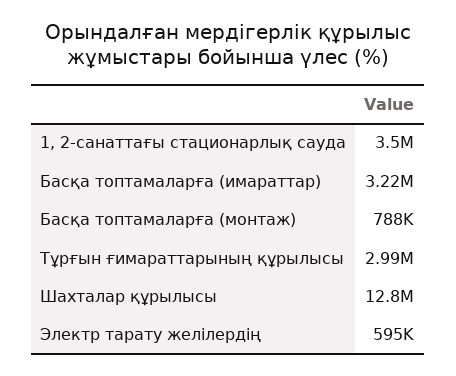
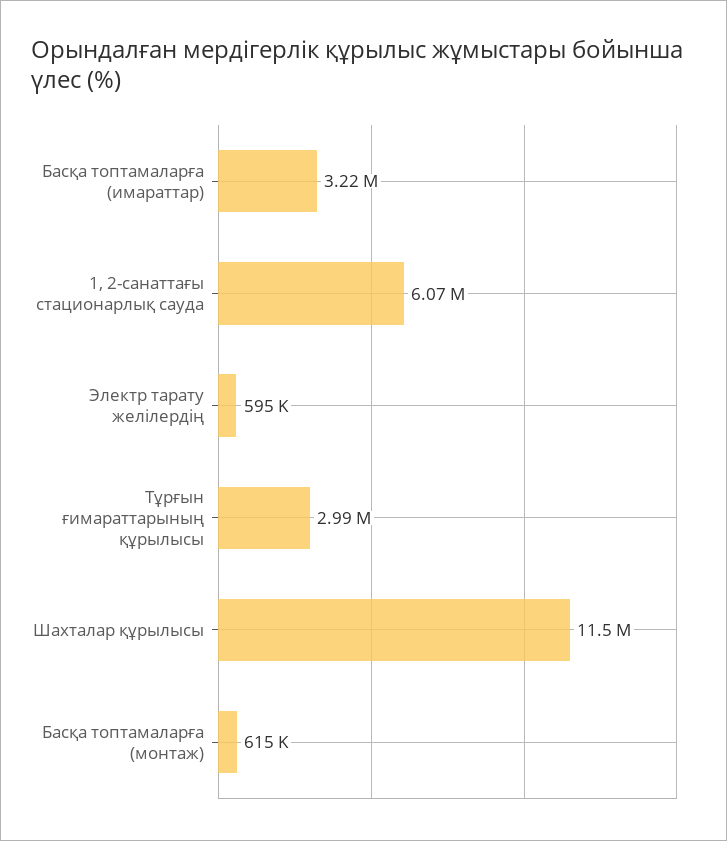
  {
-   "1, 2-санаттағы стационарлық сауда": 3500000,
+   "1, 2-санаттағы стационарлық сауда": 6070000,
    "Басқа топтамаларға (имараттар)": 3220000,
-   "Басқа топтамаларға (монтаж)": 788000,
+   "Басқа топтамаларға (монтаж)": 615000,
    "Тұрғын ғимараттарының құрылысы": 2990000,
-   "Шахталар құрылысы": 12800000,
+   "Шахталар құрылысы": 11500000,
    "Электр тарату желілердің": 595000
  }

